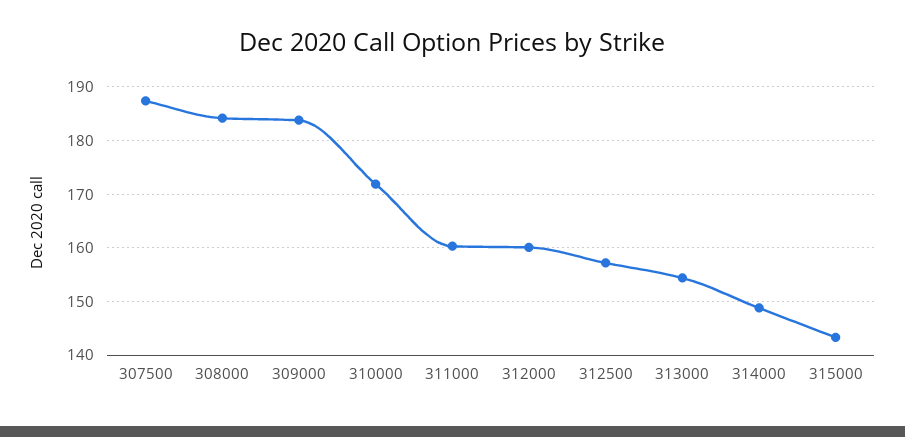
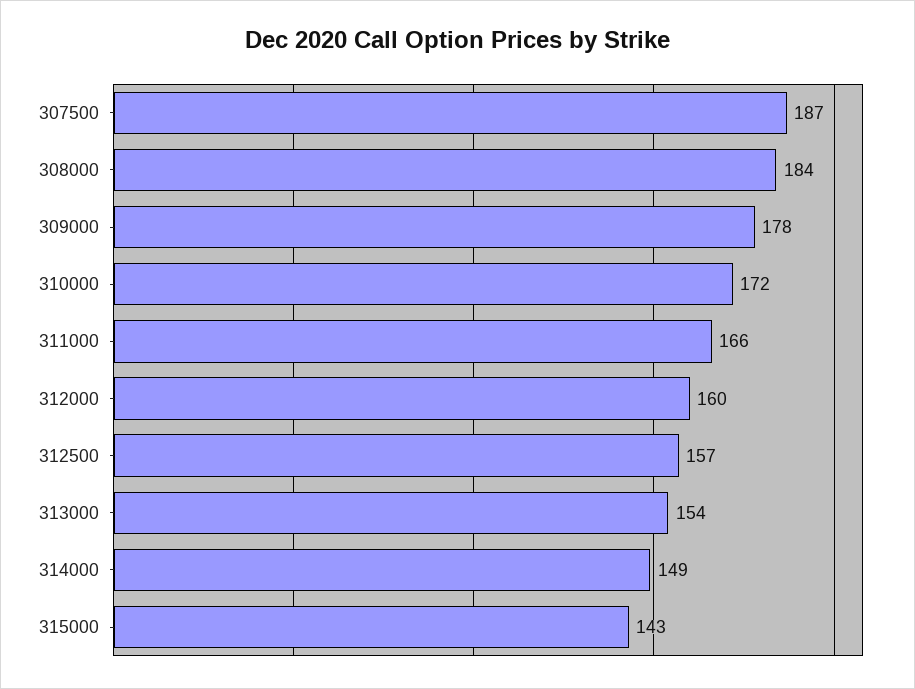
  {
    "307500": 187,
    "308000": 184,
-   "309000": 184,
+   "309000": 178,
    "310000": 172,
-   "311000": 160,
+   "311000": 166,
    "312000": 160,
    "312500": 157,
    "313000": 154,
    "314000": 149,
    "315000": 143
  }

